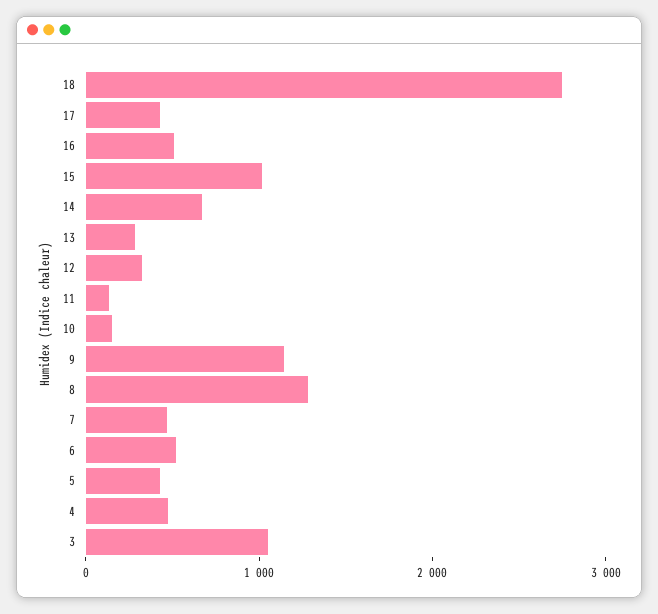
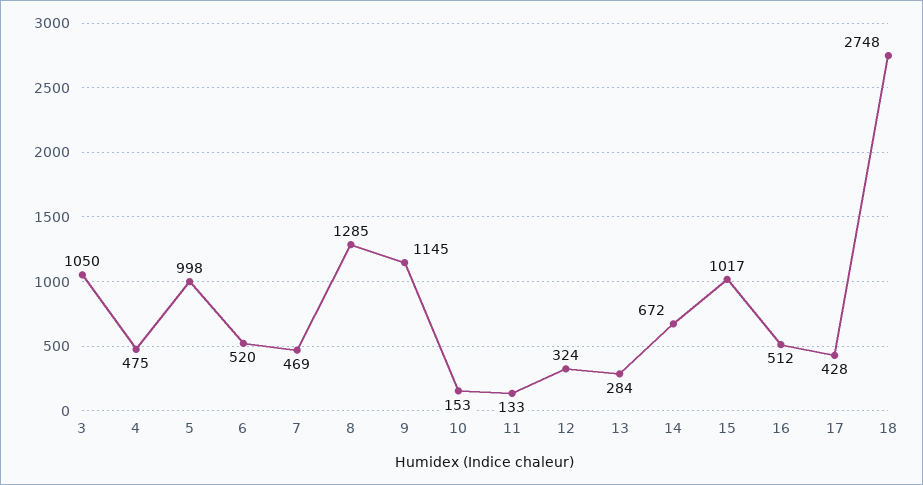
  {
    "18": 2748,
    "17": 428,
    "16": 512,
    "15": 1017,
    "14": 672,
    "13": 284,
    "12": 324,
    "11": 133,
    "10": 153,
    "9": 1145,
    "8": 1285,
    "7": 469,
    "6": 520,
-   "5": 400,
+   "5": 998,
    "4": 475,
    "3": 1050
  }

